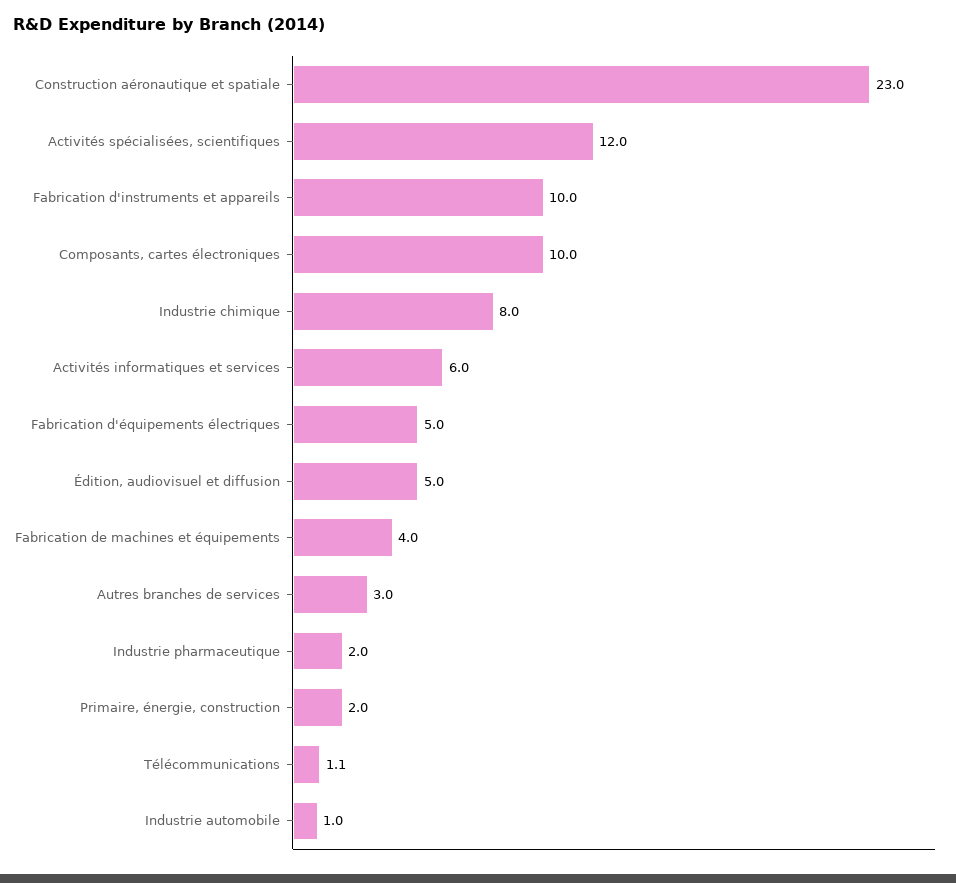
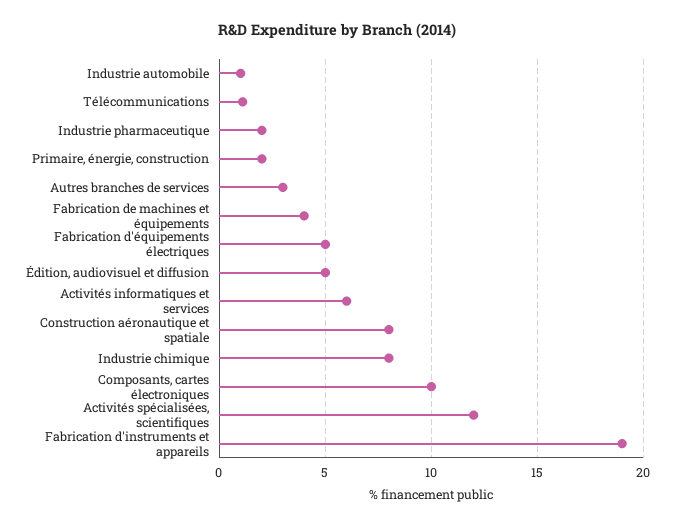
  {
-   "Construction aéronautique et spatiale": 23,
+   "Construction aéronautique et spatiale": 8,
    "Activités spécialisées, scientifiques": 12,
-   "Fabrication d'instruments et appareils": 10,
+   "Fabrication d'instruments et appareils": 19,
    "Composants, cartes électroniques": 10,
    "Industrie chimique": 8,
    "Activités informatiques et services": 6,
    "Fabrication d'équipements électriques": 5,
    "Édition, audiovisuel et diffusion": 5,
    "Fabrication de machines et équipements": 4,
    "Autres branches de services": 3,
    "Industrie pharmaceutique": 2,
    "Primaire, énergie, construction": 2,
    "Télécommunications": 1.1,
    "Industrie automobile": 1
  }

